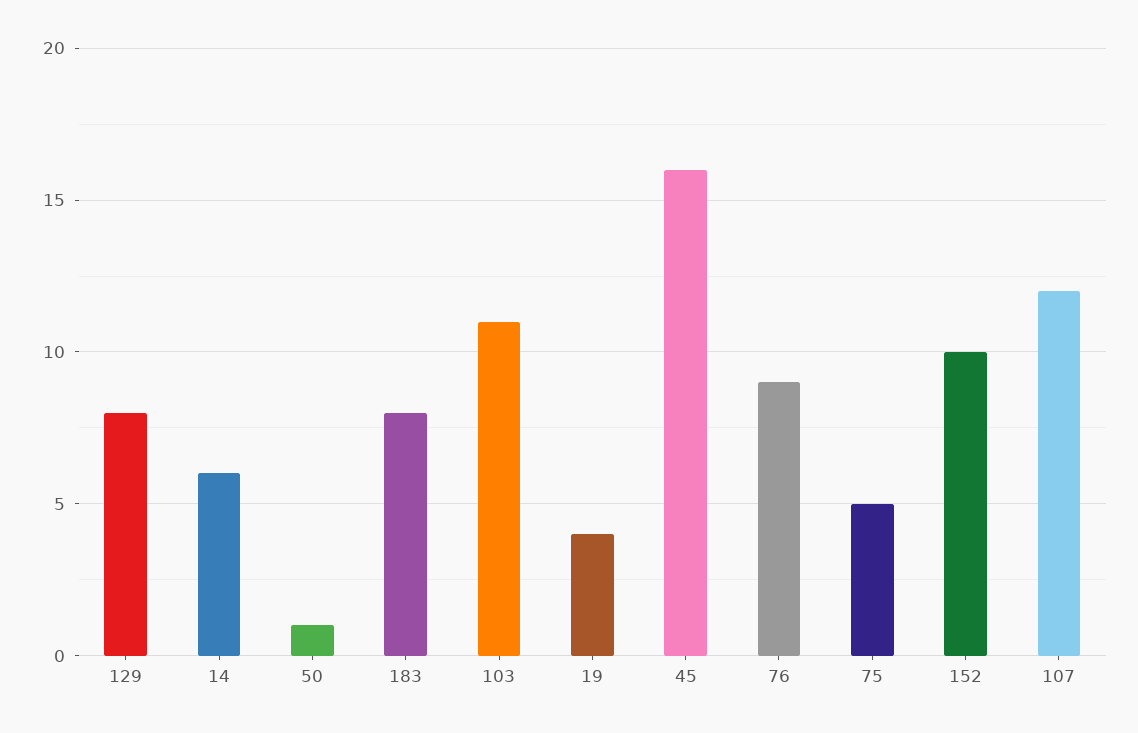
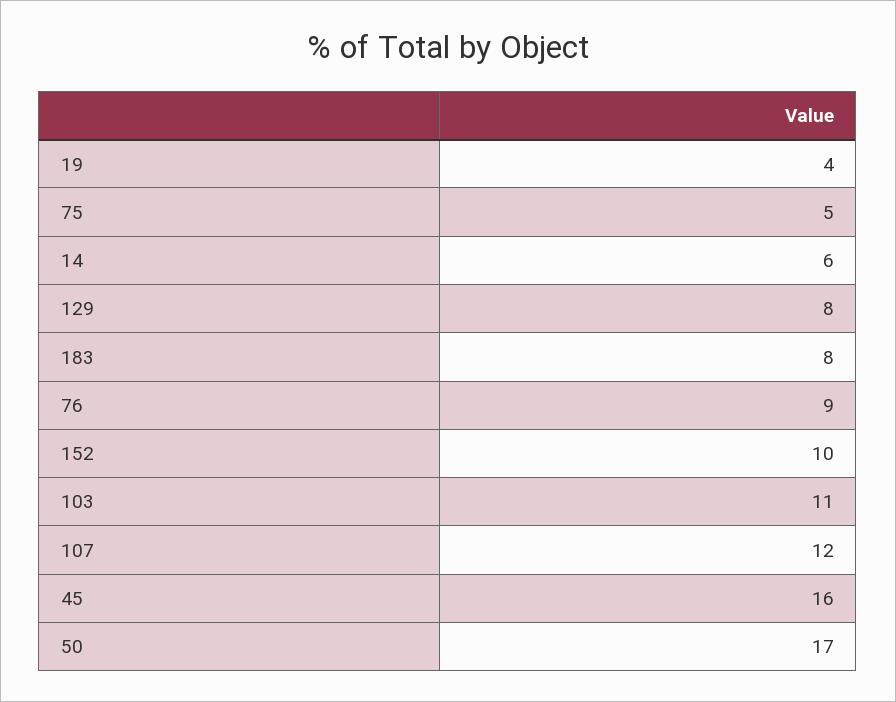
  {
    "129": 8,
    "14": 6,
-   "50": 1,
+   "50": 17,
    "183": 8,
    "103": 11,
    "19": 4,
    "45": 16,
    "76": 9,
    "75": 5,
    "152": 10,
    "107": 12
  }

